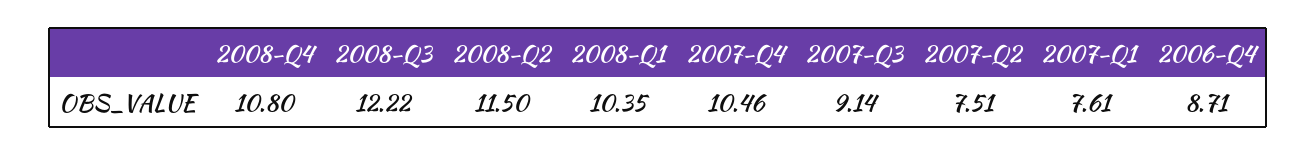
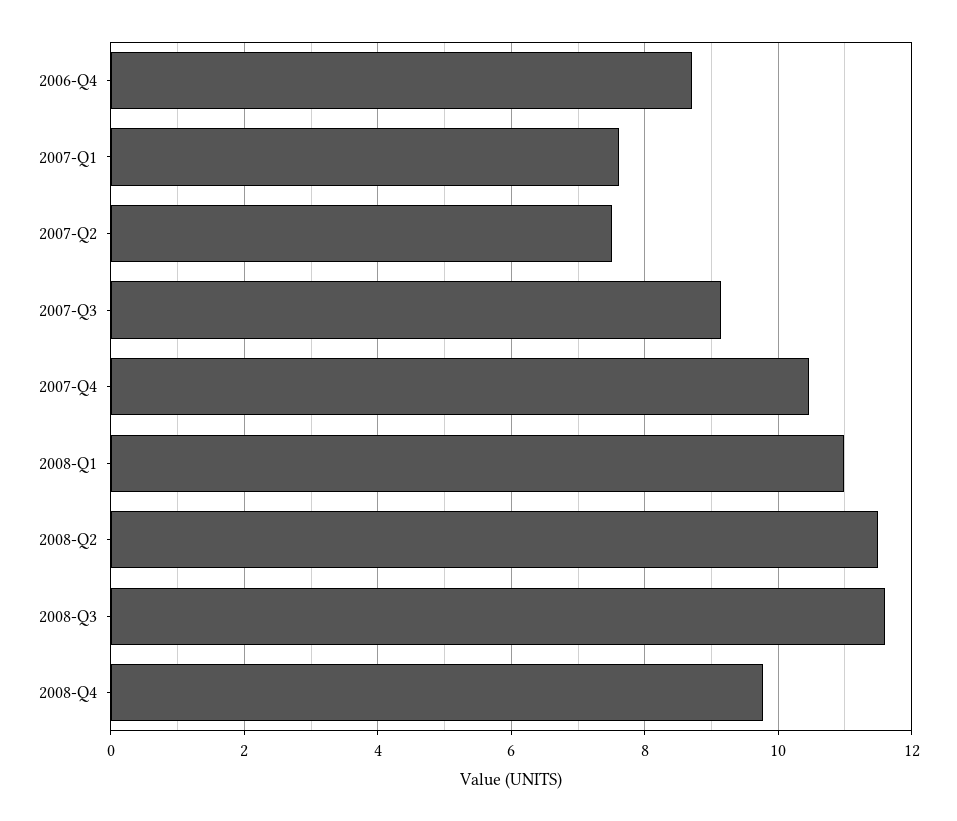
  {
-   "2008-Q4": 10.8,
+   "2008-Q4": 9.8,
-   "2008-Q3": 12.22,
+   "2008-Q3": 11.6,
    "2008-Q2": 11.5,
-   "2008-Q1": 10.35,
+   "2008-Q1": 11,
    "2007-Q4": 10.46,
    "2007-Q3": 9.14,
    "2007-Q2": 7.51,
    "2007-Q1": 7.61,
    "2006-Q4": 8.71
  }

